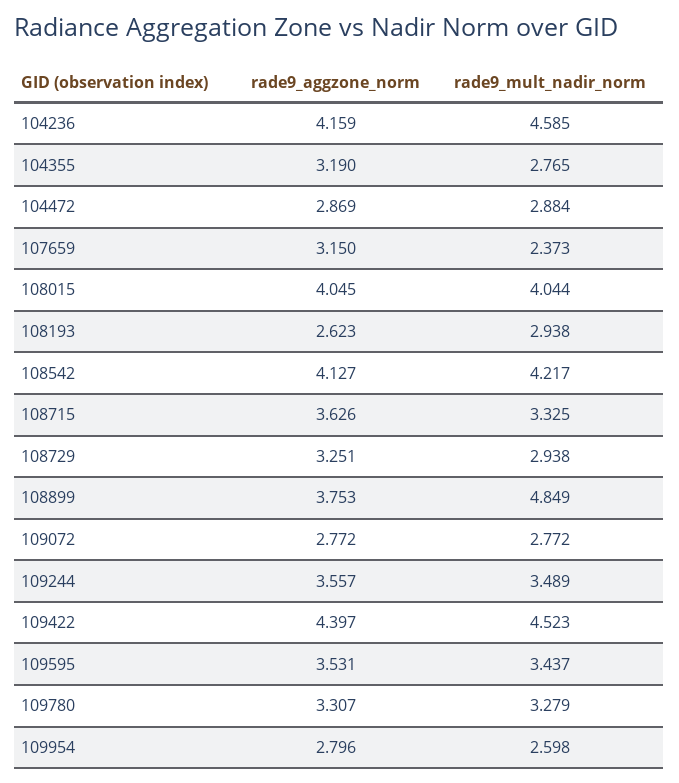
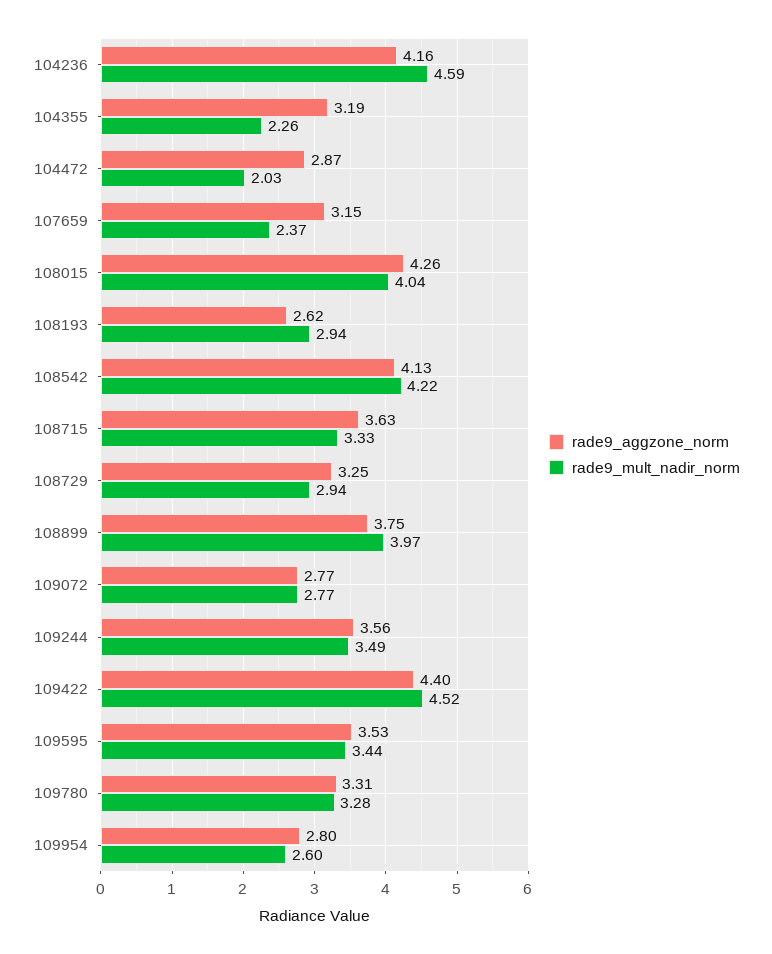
  {
    "rade9_aggzone_norm": {
      "104236": 4.159,
      "104355": 3.19,
      "104472": 2.869,
      "107659": 3.15,
-     "108015": 4.045,
+     "108015": 4.26,
      "108193": 2.623,
      "108542": 4.127,
      "108715": 3.626,
      "108729": 3.251,
      "108899": 3.753,
      "109072": 2.772,
      "109244": 3.557,
      "109422": 4.397,
      "109595": 3.531,
      "109780": 3.307,
      "109954": 2.796
    },
    "rade9_mult_nadir_norm": {
      "104236": 4.585,
-     "104355": 2.765,
+     "104355": 2.26,
-     "104472": 2.884,
+     "104472": 2.03,
      "107659": 2.373,
      "108015": 4.044,
      "108193": 2.938,
      "108542": 4.217,
      "108715": 3.325,
      "108729": 2.938,
-     "108899": 4.849,
+     "108899": 3.97,
      "109072": 2.772,
      "109244": 3.489,
      "109422": 4.523,
      "109595": 3.437,
      "109780": 3.279,
      "109954": 2.598
    }
  }

